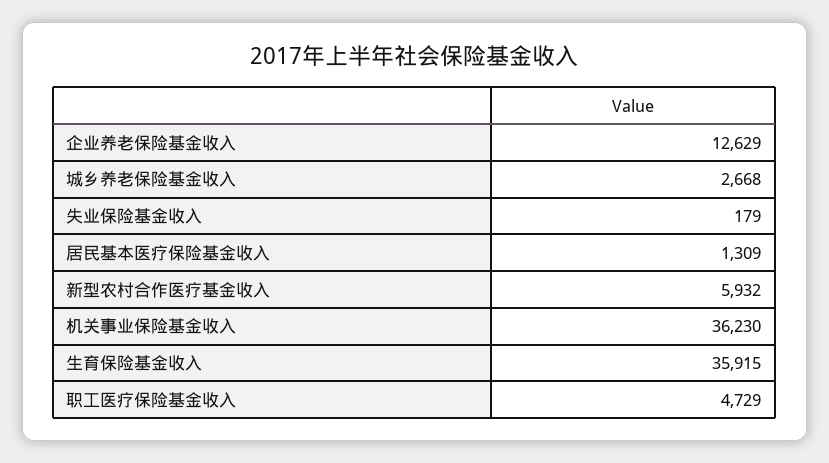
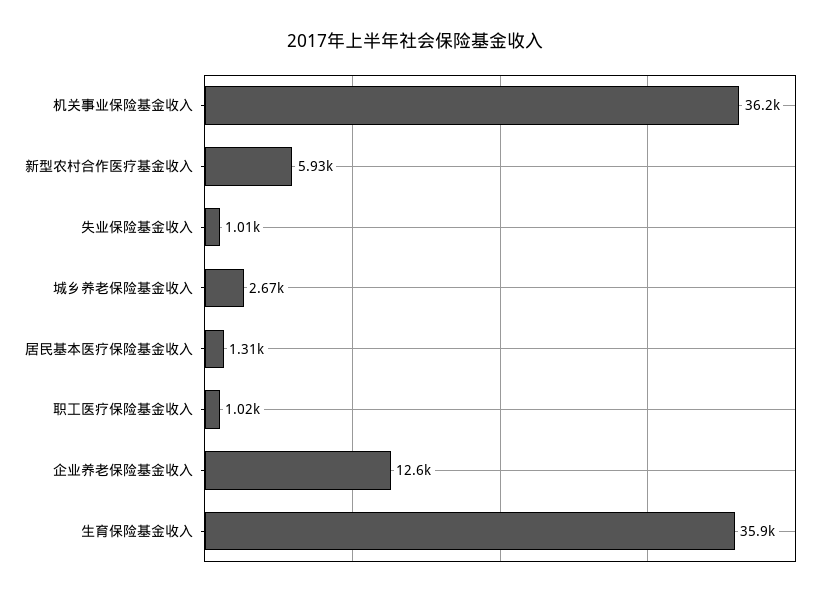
  {
    "企业养老保险基金收入": 12629,
    "城乡养老保险基金收入": 2668,
-   "失业保险基金收入": 179,
+   "失业保险基金收入": 1010,
    "居民基本医疗保险基金收入": 1309,
    "新型农村合作医疗基金收入": 5932,
    "机关事业保险基金收入": 36230,
    "生育保险基金收入": 35915,
-   "职工医疗保险基金收入": 4729
+   "职工医疗保险基金收入": 1020
  }

